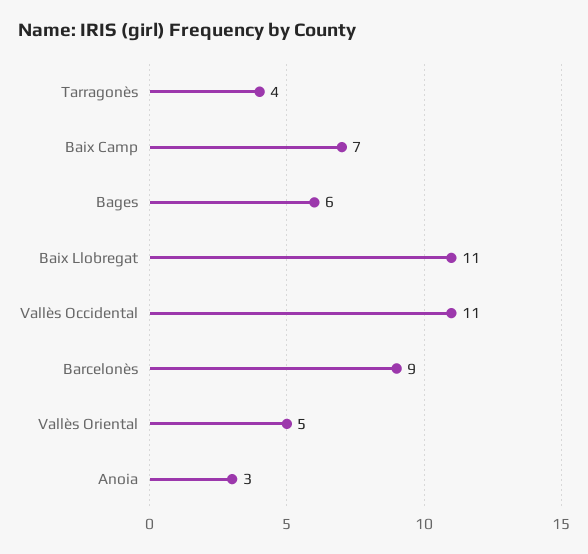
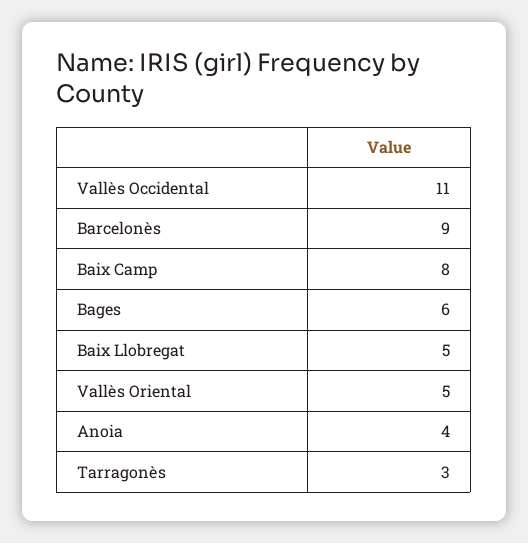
  {
-   "Tarragonès": 4,
+   "Tarragonès": 3,
-   "Baix Camp": 7,
+   "Baix Camp": 8,
    "Bages": 6,
-   "Baix Llobregat": 11,
+   "Baix Llobregat": 5,
    "Vallès Occidental": 11,
    "Barcelonès": 9,
    "Vallès Oriental": 5,
-   "Anoia": 3
+   "Anoia": 4
  }

